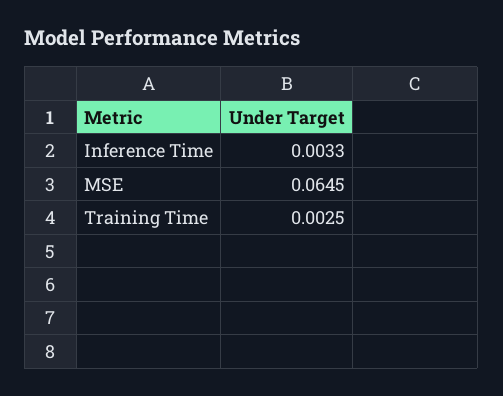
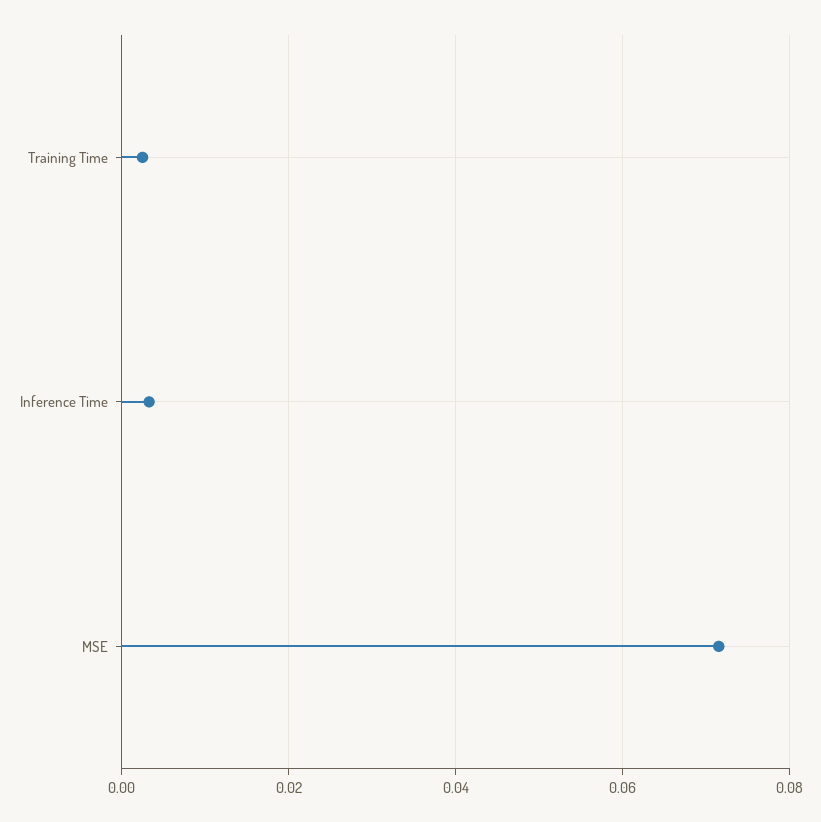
  {
    "Inference Time": 0.0033,
-   "MSE": 0.0645,
+   "MSE": 0.072,
    "Training Time": 0.0025
  }

